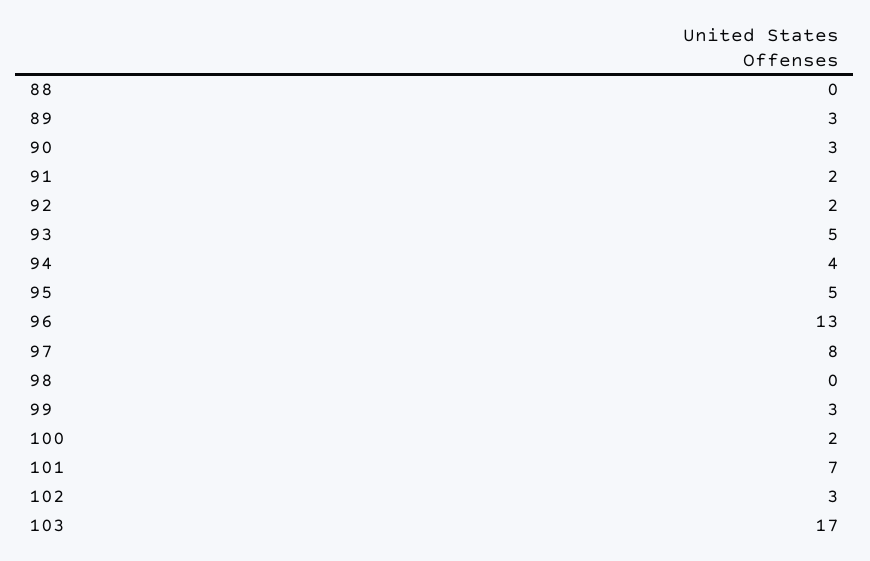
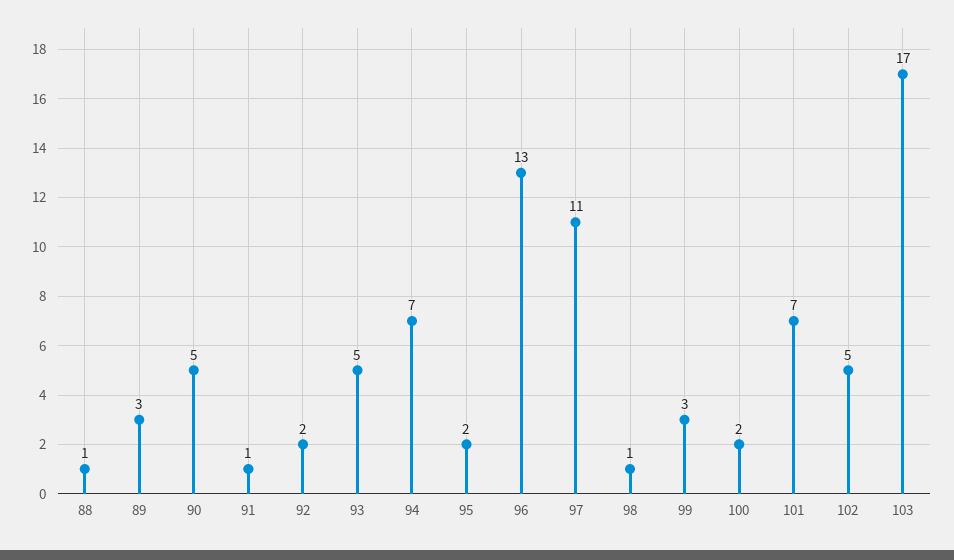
  {
-   "88": 0,
+   "88": 1,
    "89": 3,
-   "90": 3,
+   "90": 5,
-   "91": 2,
+   "91": 1,
    "92": 2,
    "93": 5,
-   "94": 4,
+   "94": 7,
-   "95": 5,
+   "95": 2,
    "96": 13,
-   "97": 8,
+   "97": 11,
-   "98": 0,
+   "98": 1,
    "99": 3,
    "100": 2,
    "101": 7,
-   "102": 3,
+   "102": 5,
    "103": 17
  }

